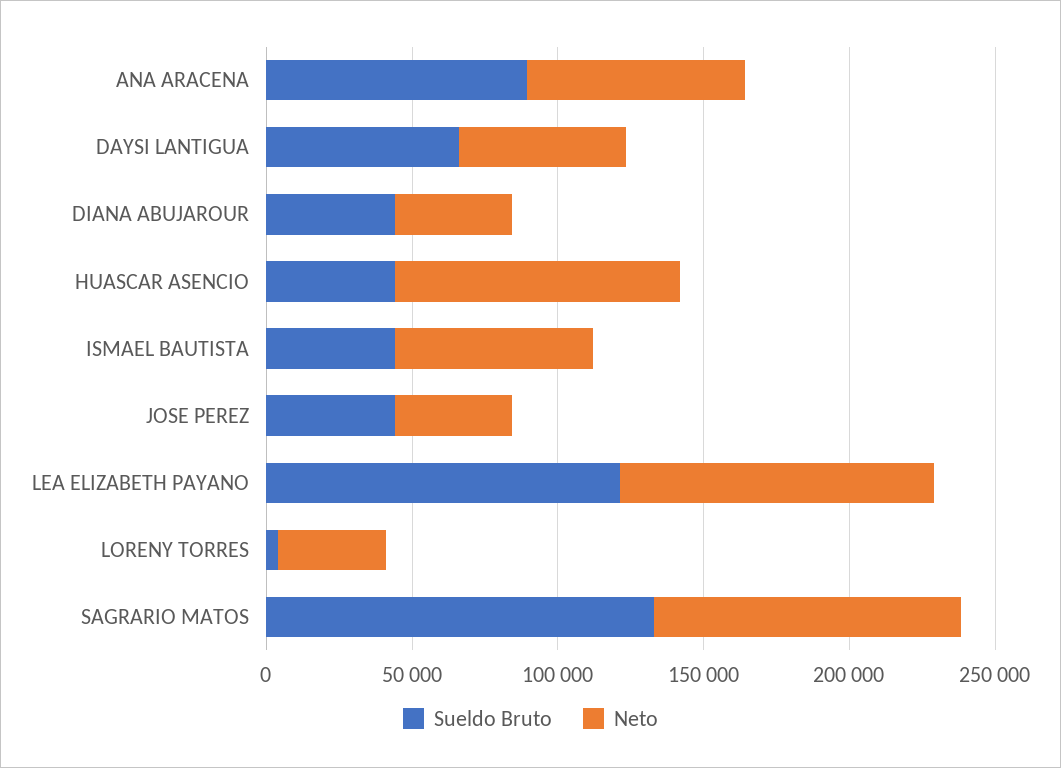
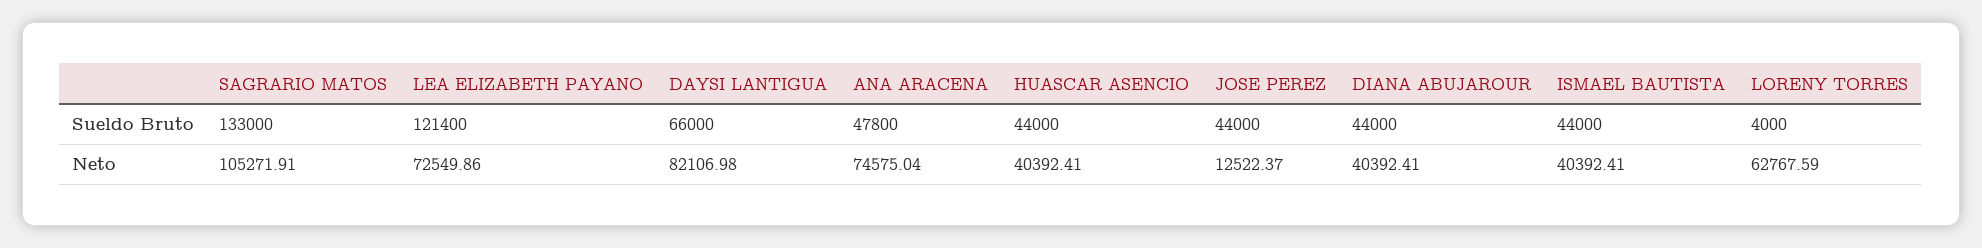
  {
    "Sueldo Bruto": {
-     "ANA ARACENA": 90000,
+     "ANA ARACENA": 47800,
      "DAYSI LANTIGUA": 66000,
      "DIANA ABUJAROUR": 44000,
      "HUASCAR ASENCIO": 44000,
      "ISMAEL BAUTISTA": 44000,
      "JOSE PEREZ": 44000,
      "LEA ELIZABETH PAYANO": 121400,
      "LORENY TORRES": 4000,
      "SAGRARIO MATOS": 133000
    },
    "Neto": {
      "ANA ARACENA": 74575.04,
-     "DAYSI LANTIGUA": 60000,
+     "DAYSI LANTIGUA": 82106.98,
      "DIANA ABUJAROUR": 40392.41,
-     "HUASCAR ASENCIO": 100000,
+     "HUASCAR ASENCIO": 40392.41,
-     "ISMAEL BAUTISTA": 70000,
+     "ISMAEL BAUTISTA": 40392.41,
-     "JOSE PEREZ": 40000,
+     "JOSE PEREZ": 12522.37,
-     "LEA ELIZABETH PAYANO": 110000,
+     "LEA ELIZABETH PAYANO": 72549.86,
-     "LORENY TORRES": 40000,
+     "LORENY TORRES": 62767.59,
      "SAGRARIO MATOS": 105271.91
    }
  }

